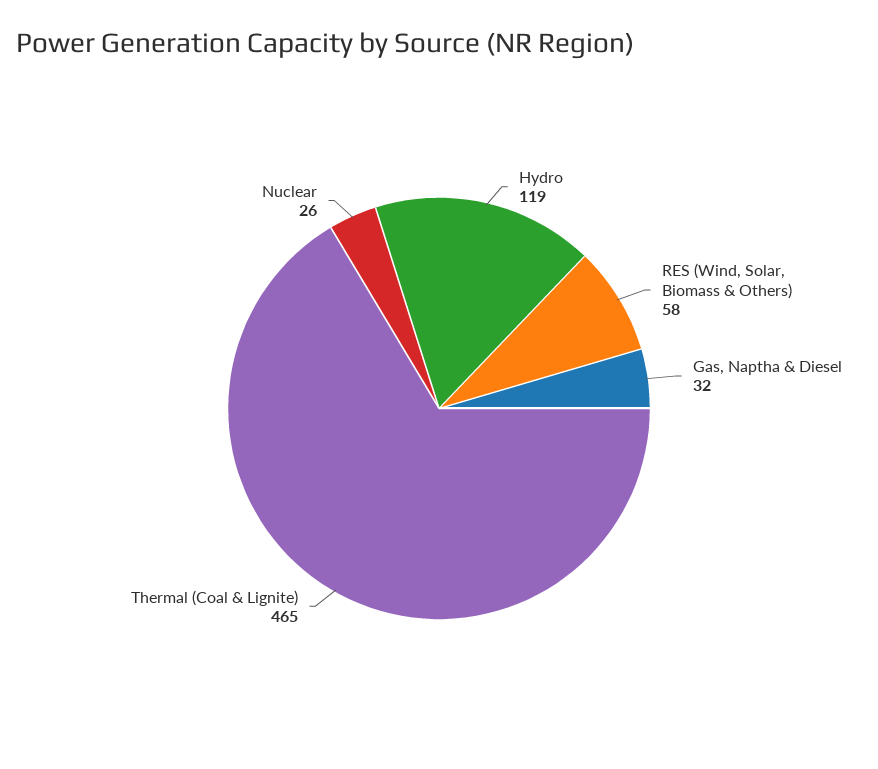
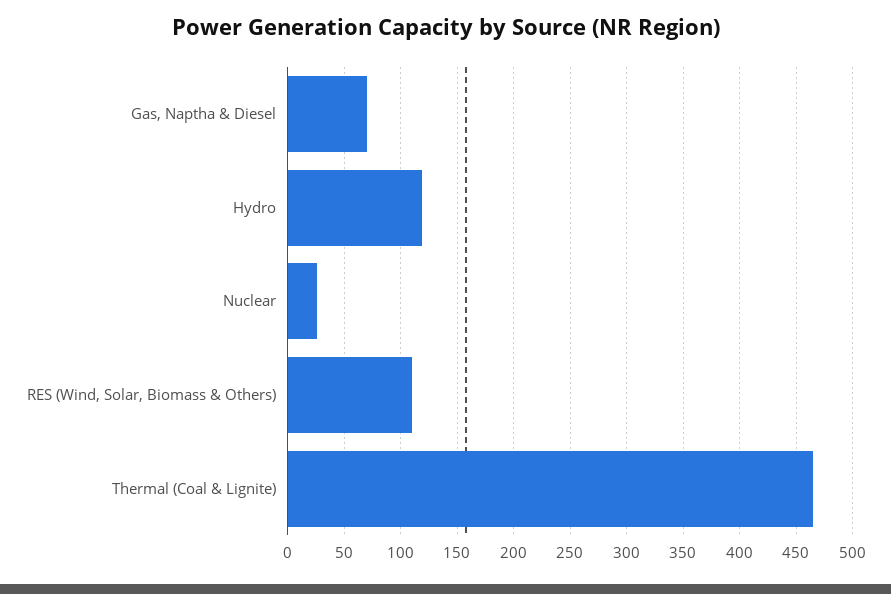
  {
    "Hydro": 119,
-   "RES (Wind, Solar, Biomass & Others)": 58,
+   "RES (Wind, Solar, Biomass & Others)": 110,
-   "Gas, Naptha & Diesel": 32,
+   "Gas, Naptha & Diesel": 70,
    "Thermal (Coal & Lignite)": 465,
    "Nuclear": 26
  }

